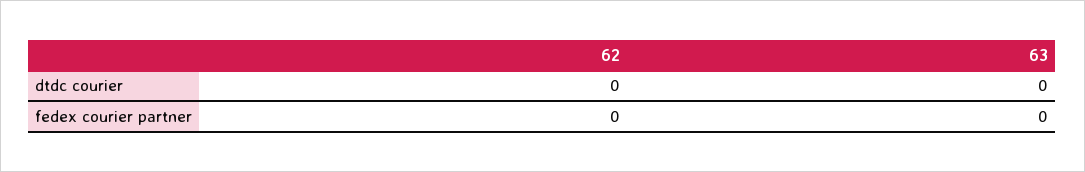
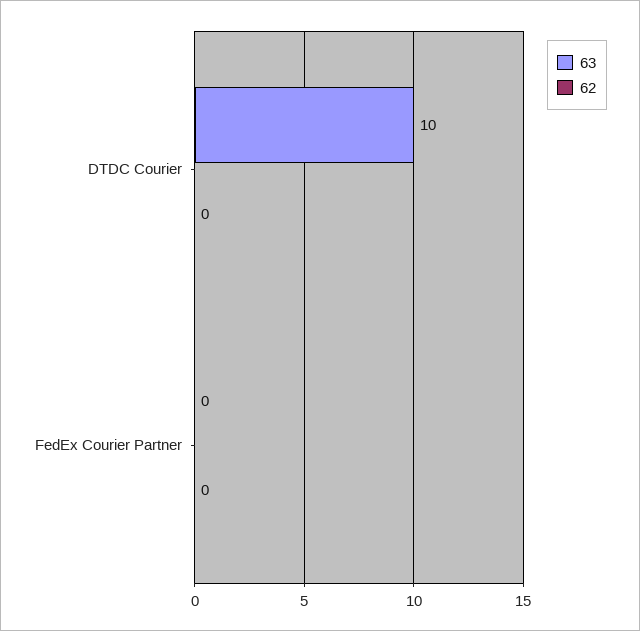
  {
    "62": {
      "dtdc courier": 0,
      "fedex courier partner": 0
    },
    "63": {
-     "dtdc courier": 0,
+     "dtdc courier": 10,
      "fedex courier partner": 0
    }
  }

